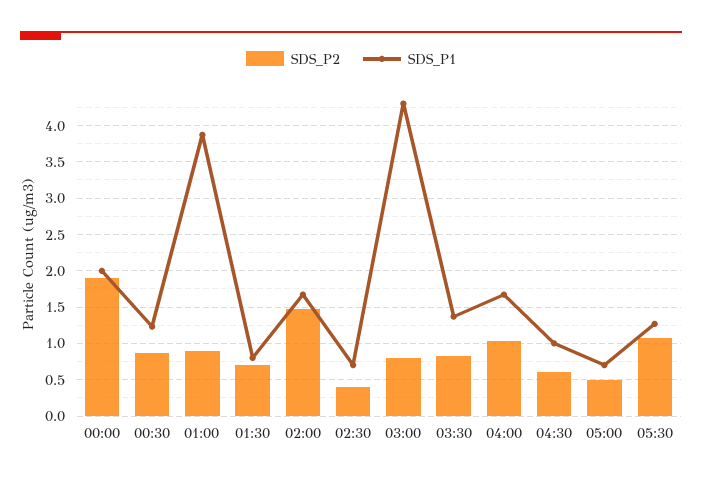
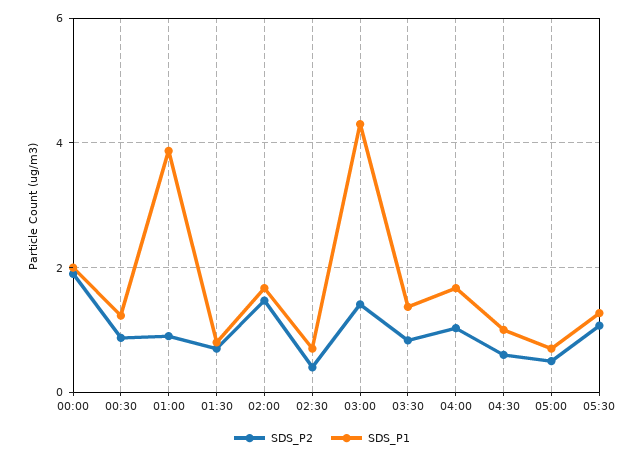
  {
    "SDS_P2": {
      "00:00": 1.9,
      "00:30": 0.9,
      "01:00": 0.9,
      "01:30": 0.7,
      "02:00": 1.5,
      "02:30": 0.4,
-     "03:00": 0.8,
+     "03:00": 1.4,
      "03:30": 0.8,
      "04:00": 1,
      "04:30": 0.6,
      "05:00": 0.5,
      "05:30": 1.1
    },
    "SDS_P1": {
      "00:00": 2,
      "00:30": 1.2,
      "01:00": 3.9,
      "01:30": 0.8,
      "02:00": 1.7,
      "02:30": 0.7,
      "03:00": 4.3,
      "03:30": 1.4,
      "04:00": 1.7,
      "04:30": 1,
      "05:00": 0.7,
      "05:30": 1.3
    }
  }

